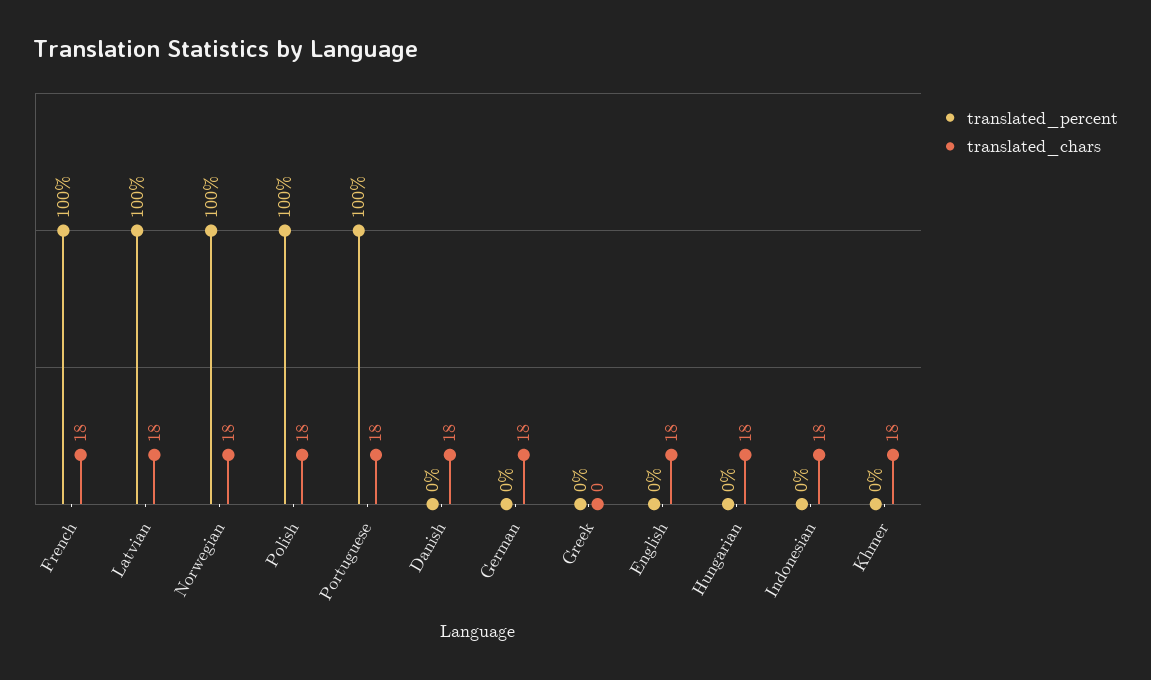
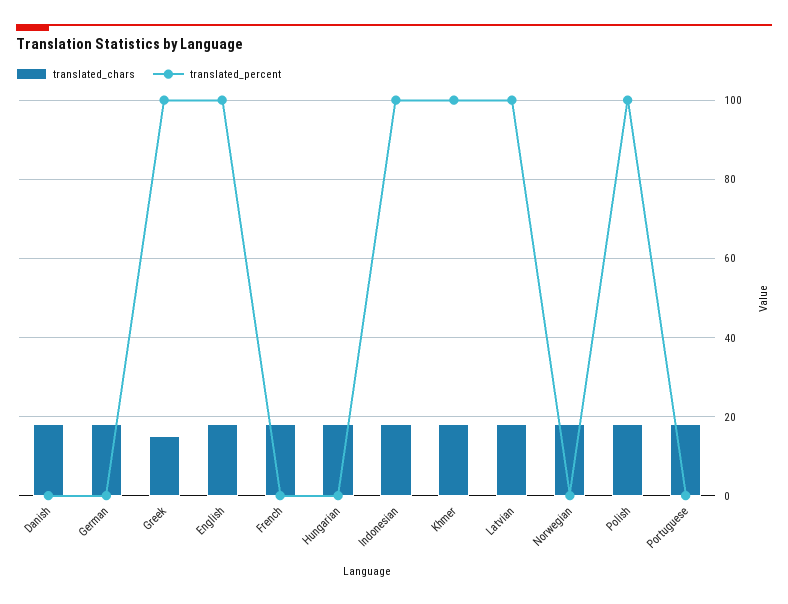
  {
    "translated_percent": {
-     "French": 100,
+     "French": 0,
      "Latvian": 100,
-     "Norwegian": 100,
+     "Norwegian": 0,
      "Polish": 100,
-     "Portuguese": 100,
+     "Portuguese": 0,
      "Danish": 0,
      "German": 0,
-     "Greek": 0,
+     "Greek": 100,
-     "English": 0,
+     "English": 100,
      "Hungarian": 0,
-     "Indonesian": 0,
+     "Indonesian": 100,
-     "Khmer": 0
+     "Khmer": 100
    },
    "translated_chars": {
      "French": 18,
      "Latvian": 18,
      "Norwegian": 18,
      "Polish": 18,
      "Portuguese": 18,
      "Danish": 18,
      "German": 18,
-     "Greek": 0,
+     "Greek": 15,
      "English": 18,
      "Hungarian": 18,
      "Indonesian": 18,
      "Khmer": 18
    }
  }

